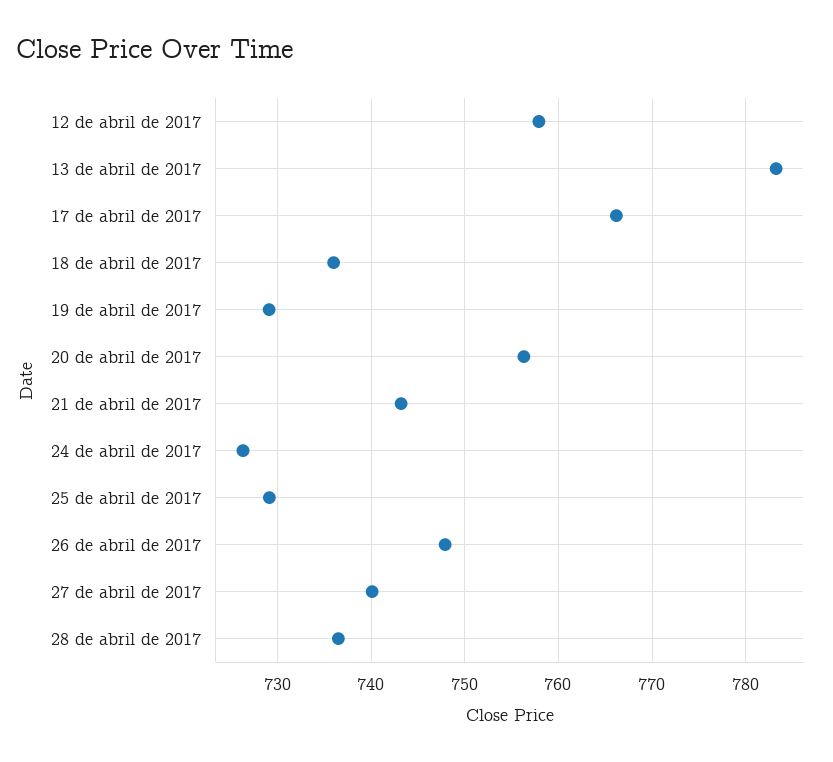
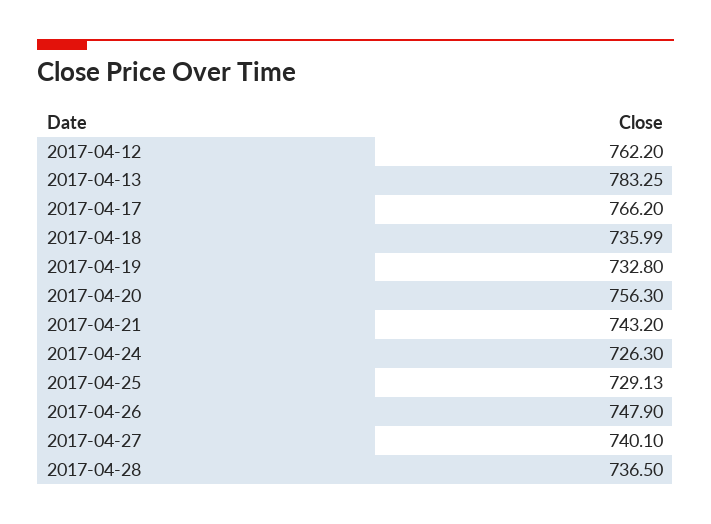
  {
-   "12 de abril de 2017": 758,
+   "12 de abril de 2017": 762.2,
    "13 de abril de 2017": 783.25,
    "17 de abril de 2017": 766.2,
    "18 de abril de 2017": 735.99,
-   "19 de abril de 2017": 729,
+   "19 de abril de 2017": 732.8,
    "20 de abril de 2017": 756.3,
    "21 de abril de 2017": 743.2,
    "24 de abril de 2017": 726.3,
    "25 de abril de 2017": 729.13,
    "26 de abril de 2017": 747.9,
    "27 de abril de 2017": 740.1,
    "28 de abril de 2017": 736.5
  }

